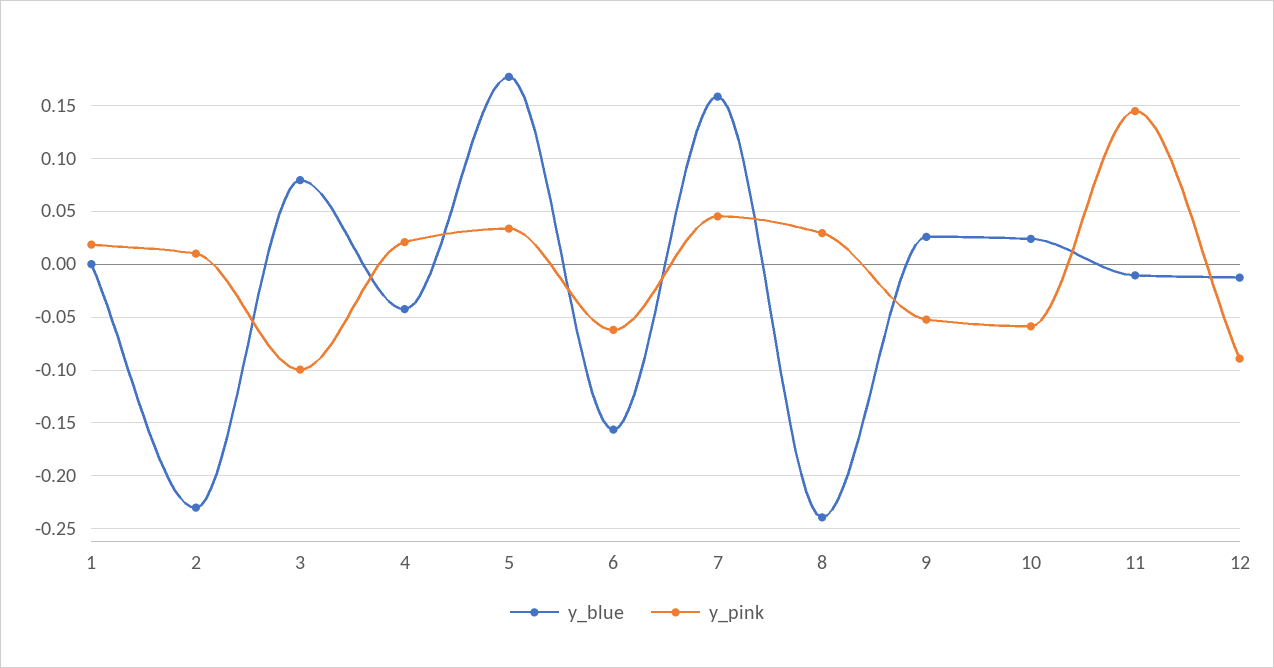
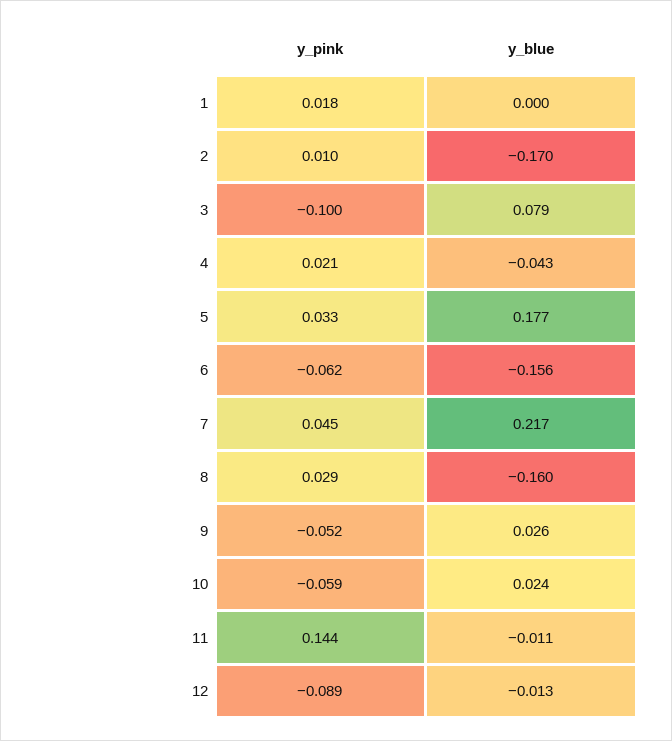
  {
    "y_blue": {
      "1": 0,
-     "2": -0.23,
+     "2": -0.17,
      "3": 0.079,
      "4": -0.043,
      "5": 0.177,
      "6": -0.156,
-     "7": 0.16,
+     "7": 0.217,
-     "8": -0.24,
+     "8": -0.16,
      "9": 0.026,
      "10": 0.024,
      "11": -0.011,
      "12": -0.013
    },
    "y_pink": {
      "1": 0.018,
      "2": 0.01,
      "3": -0.1,
      "4": 0.021,
      "5": 0.033,
      "6": -0.062,
      "7": 0.045,
      "8": 0.029,
      "9": -0.052,
      "10": -0.059,
      "11": 0.144,
      "12": -0.089
    }
  }

